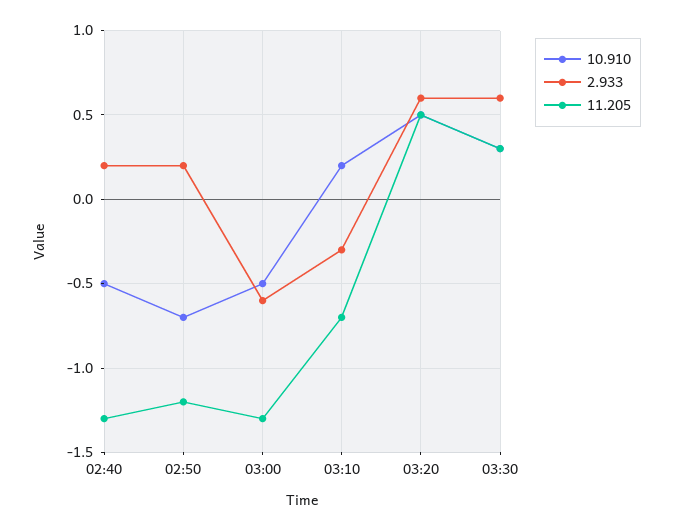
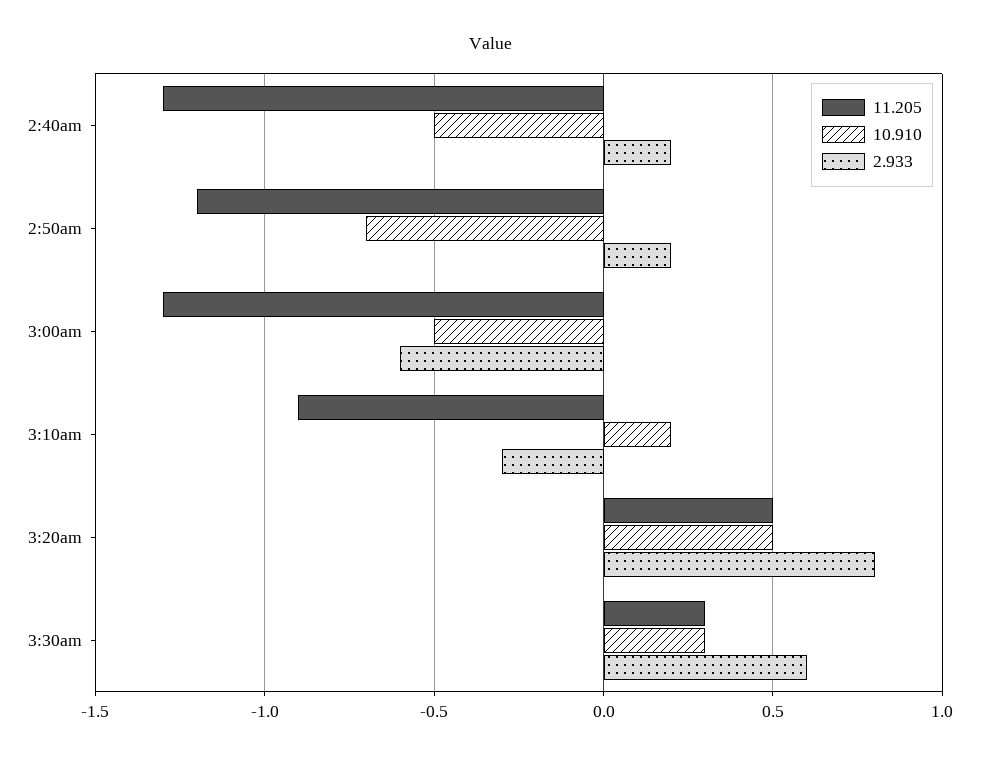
  {
    "10.910": {
      "02:40": -0.5,
      "02:50": -0.7,
      "03:00": -0.5,
      "03:10": 0.2,
      "03:20": 0.5,
      "03:30": 0.3
    },
    "2.933": {
      "02:40": 0.2,
      "02:50": 0.2,
      "03:00": -0.6,
      "03:10": -0.3,
-     "03:20": 0.6,
+     "03:20": 0.8,
      "03:30": 0.6
    },
    "11.205": {
      "02:40": -1.3,
      "02:50": -1.2,
      "03:00": -1.3,
-     "03:10": -0.7,
+     "03:10": -0.9,
      "03:20": 0.5,
      "03:30": 0.3
    }
  }

